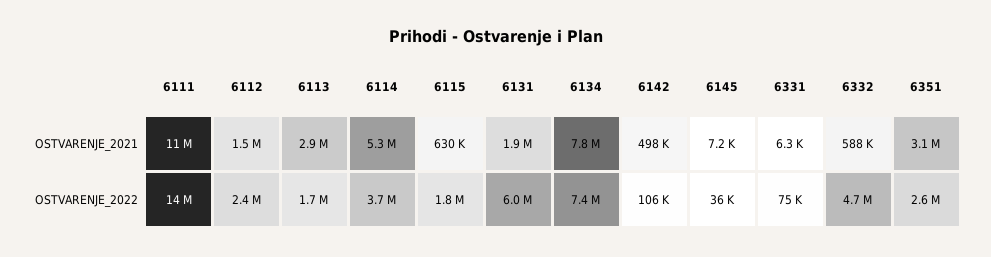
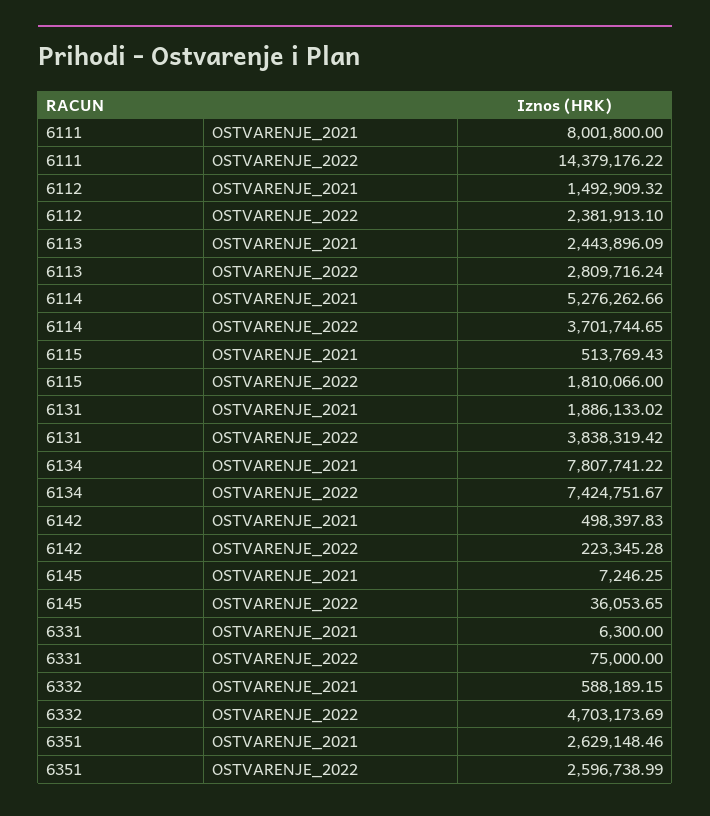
  {
    "6111": {
-     "OSTVARENJE_2021": 11000000,
+     "OSTVARENJE_2021": 8001800,
      "OSTVARENJE_2022": 14379176.22
    },
    "6112": {
      "OSTVARENJE_2021": 1492909.32,
      "OSTVARENJE_2022": 2381913.1
    },
    "6113": {
-     "OSTVARENJE_2021": 2900000,
+     "OSTVARENJE_2021": 2443896.09,
-     "OSTVARENJE_2022": 1700000
+     "OSTVARENJE_2022": 2809716.24
    },
    "6114": {
      "OSTVARENJE_2021": 5276262.66,
      "OSTVARENJE_2022": 3701744.65
    },
    "6115": {
-     "OSTVARENJE_2021": 630000,
+     "OSTVARENJE_2021": 513769.43,
      "OSTVARENJE_2022": 1810066
    },
    "6131": {
      "OSTVARENJE_2021": 1886133.02,
-     "OSTVARENJE_2022": 6000000
+     "OSTVARENJE_2022": 3838319.42
    },
    "6134": {
      "OSTVARENJE_2021": 7807741.22,
      "OSTVARENJE_2022": 7424751.67
    },
    "6142": {
      "OSTVARENJE_2021": 498397.83,
-     "OSTVARENJE_2022": 106000
+     "OSTVARENJE_2022": 223345.28
    },
    "6145": {
      "OSTVARENJE_2021": 7246.25,
      "OSTVARENJE_2022": 36053.65
    },
    "6331": {
      "OSTVARENJE_2021": 6300,
      "OSTVARENJE_2022": 75000
    },
    "6332": {
      "OSTVARENJE_2021": 588189.15,
      "OSTVARENJE_2022": 4703173.69
    },
    "6351": {
-     "OSTVARENJE_2021": 3100000,
+     "OSTVARENJE_2021": 2629148.46,
      "OSTVARENJE_2022": 2596738.99
    }
  }

